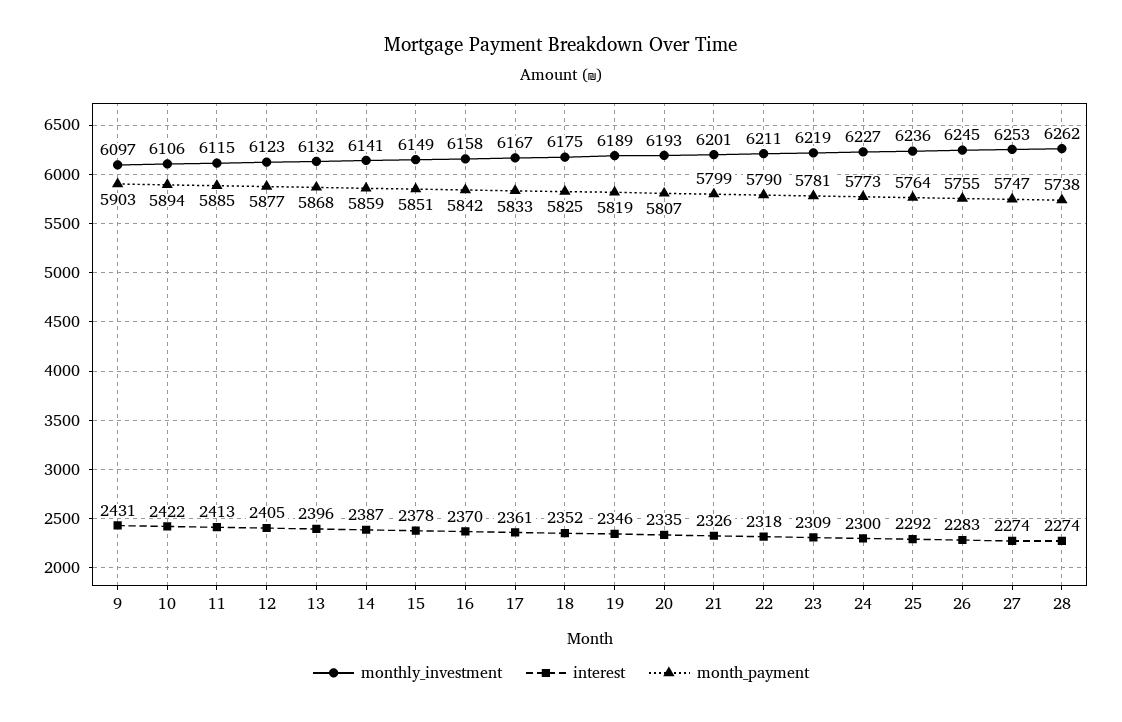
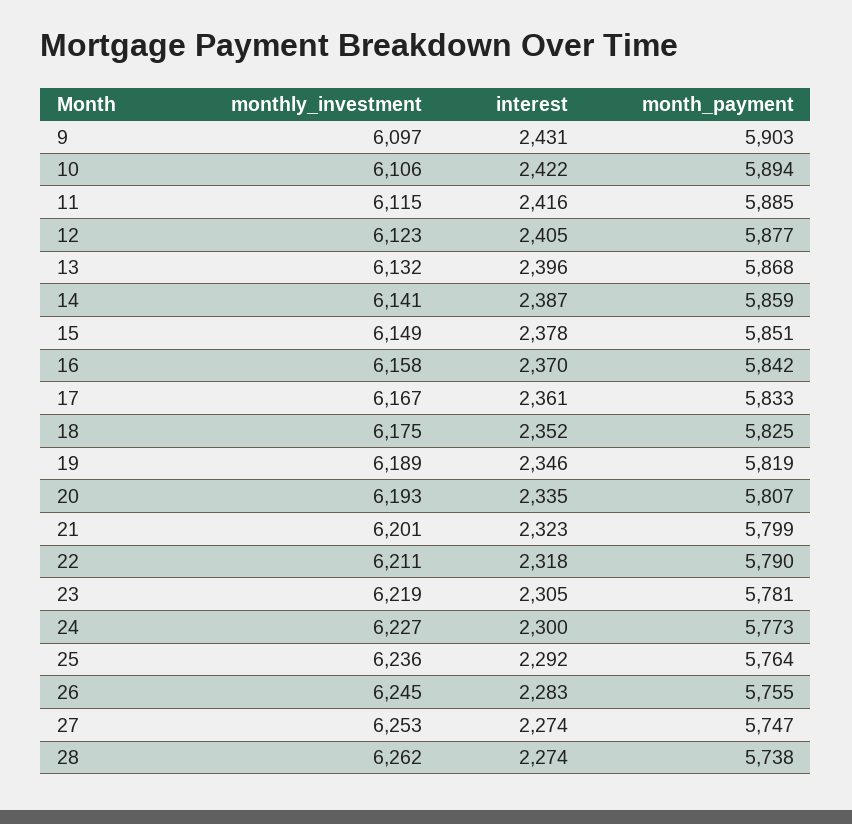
  {
    "monthly_investment": {
      "9": 6097,
      "10": 6106,
      "11": 6115,
      "12": 6123,
      "13": 6132,
      "14": 6141,
      "15": 6149,
      "16": 6158,
      "17": 6167,
      "18": 6175,
      "19": 6189,
      "20": 6193,
      "21": 6201,
      "22": 6211,
      "23": 6219,
      "24": 6227,
      "25": 6236,
      "26": 6245,
      "27": 6253,
      "28": 6262
    },
    "interest": {
      "9": 2431,
      "10": 2422,
-     "11": 2413,
+     "11": 2416,
      "12": 2405,
      "13": 2396,
      "14": 2387,
      "15": 2378,
      "16": 2370,
      "17": 2361,
      "18": 2352,
      "19": 2346,
      "20": 2335,
-     "21": 2326,
+     "21": 2323,
      "22": 2318,
-     "23": 2309,
+     "23": 2305,
      "24": 2300,
      "25": 2292,
      "26": 2283,
      "27": 2274,
      "28": 2274
    },
    "month_payment": {
      "9": 5903,
      "10": 5894,
      "11": 5885,
      "12": 5877,
      "13": 5868,
      "14": 5859,
      "15": 5851,
      "16": 5842,
      "17": 5833,
      "18": 5825,
      "19": 5819,
      "20": 5807,
      "21": 5799,
      "22": 5790,
      "23": 5781,
      "24": 5773,
      "25": 5764,
      "26": 5755,
      "27": 5747,
      "28": 5738
    }
  }

